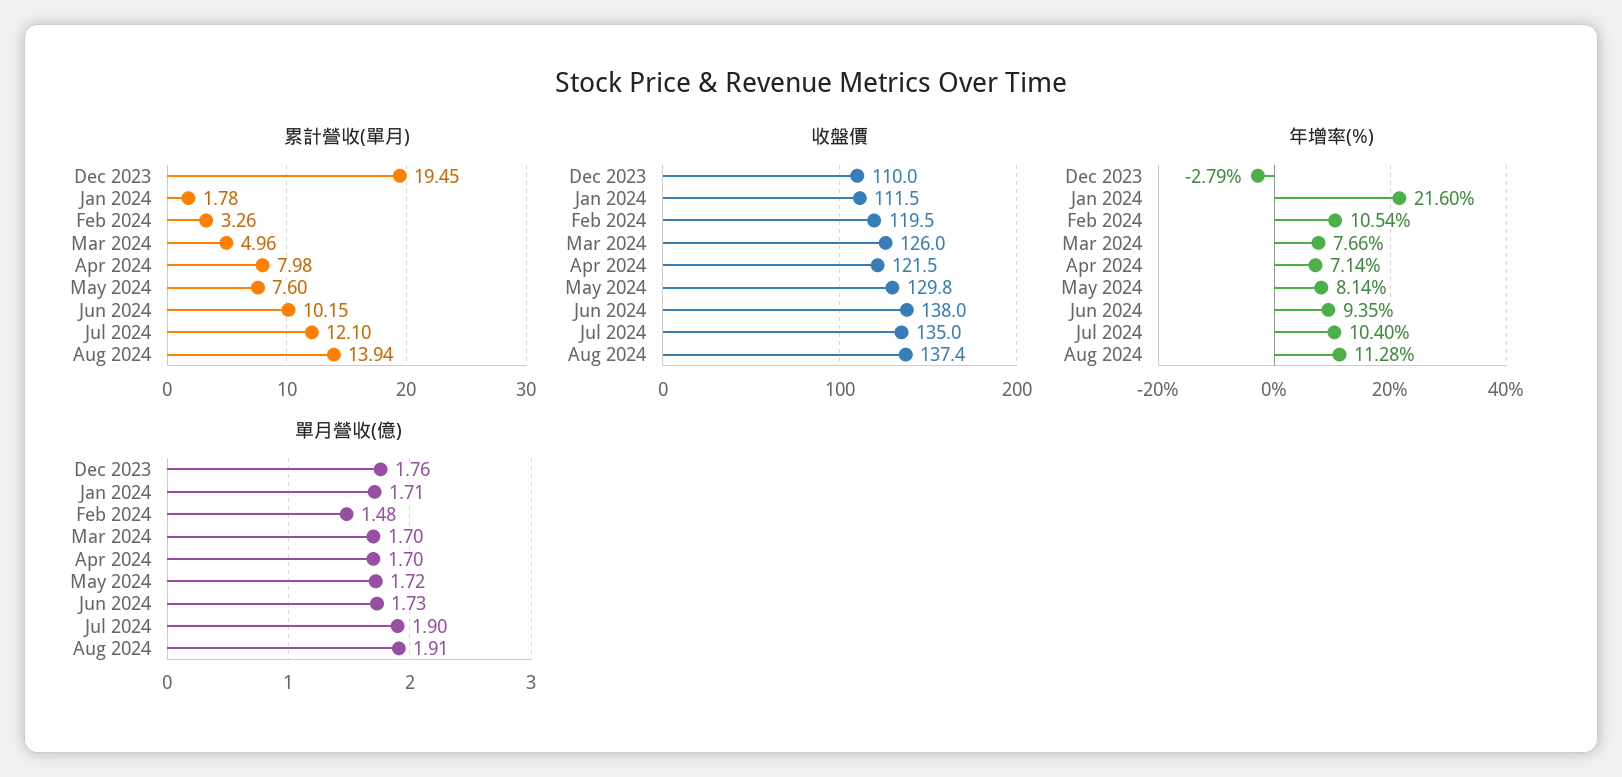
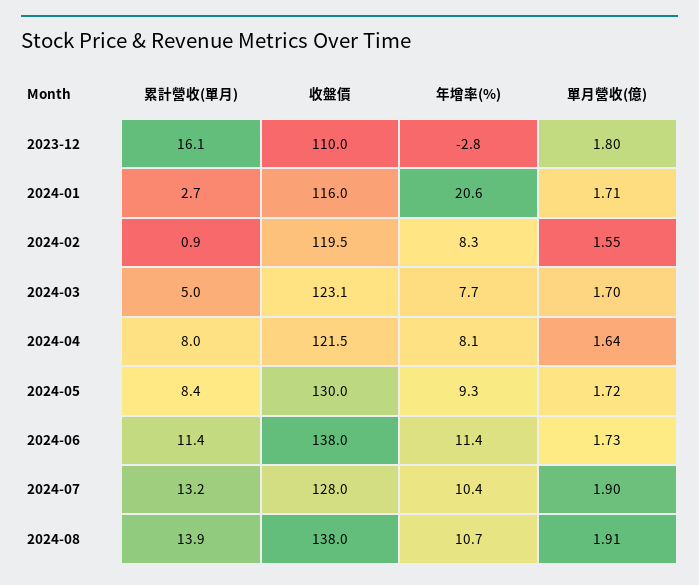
  {
    "累計營收(單月)": {
-     "Dec 2023": 19.45,
+     "Dec 2023": 16.1,
-     "Jan 2024": 1.78,
+     "Jan 2024": 2.7,
-     "Feb 2024": 3.26,
+     "Feb 2024": 0.9,
      "Mar 2024": 4.96,
      "Apr 2024": 7.98,
-     "May 2024": 7.6,
+     "May 2024": 8.4,
-     "Jun 2024": 10.15,
+     "Jun 2024": 11.4,
-     "Jul 2024": 12.1,
+     "Jul 2024": 13.2,
      "Aug 2024": 13.94
    },
    "收盤價": {
      "Dec 2023": 110,
-     "Jan 2024": 111.5,
+     "Jan 2024": 116,
      "Feb 2024": 119.5,
-     "Mar 2024": 126,
+     "Mar 2024": 123.1,
      "Apr 2024": 121.5,
-     "May 2024": 129.8,
+     "May 2024": 130,
      "Jun 2024": 138,
-     "Jul 2024": 135,
+     "Jul 2024": 128,
-     "Aug 2024": 137.4
+     "Aug 2024": 138
    },
    "年增率(%)": {
      "Dec 2023": -2.79,
-     "Jan 2024": 21.6,
+     "Jan 2024": 20.6,
-     "Feb 2024": 10.54,
+     "Feb 2024": 8.3,
      "Mar 2024": 7.66,
-     "Apr 2024": 7.14,
+     "Apr 2024": 8.1,
-     "May 2024": 8.14,
+     "May 2024": 9.3,
-     "Jun 2024": 9.35,
+     "Jun 2024": 11.4,
      "Jul 2024": 10.4,
-     "Aug 2024": 11.28
+     "Aug 2024": 10.7
    },
    "單月營收(億)": {
-     "Dec 2023": 1.76,
+     "Dec 2023": 1.8,
      "Jan 2024": 1.71,
-     "Feb 2024": 1.48,
+     "Feb 2024": 1.55,
      "Mar 2024": 1.7,
-     "Apr 2024": 1.7,
+     "Apr 2024": 1.64,
      "May 2024": 1.72,
      "Jun 2024": 1.73,
      "Jul 2024": 1.9,
      "Aug 2024": 1.91
    }
  }

